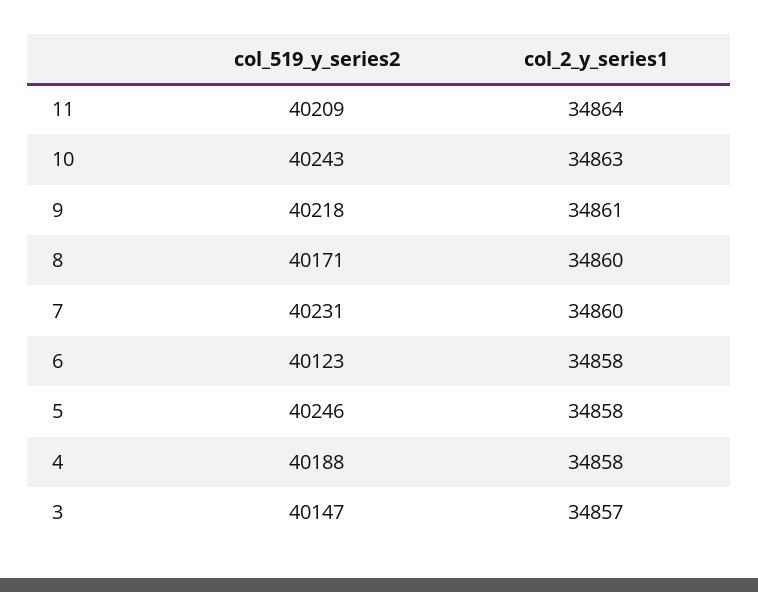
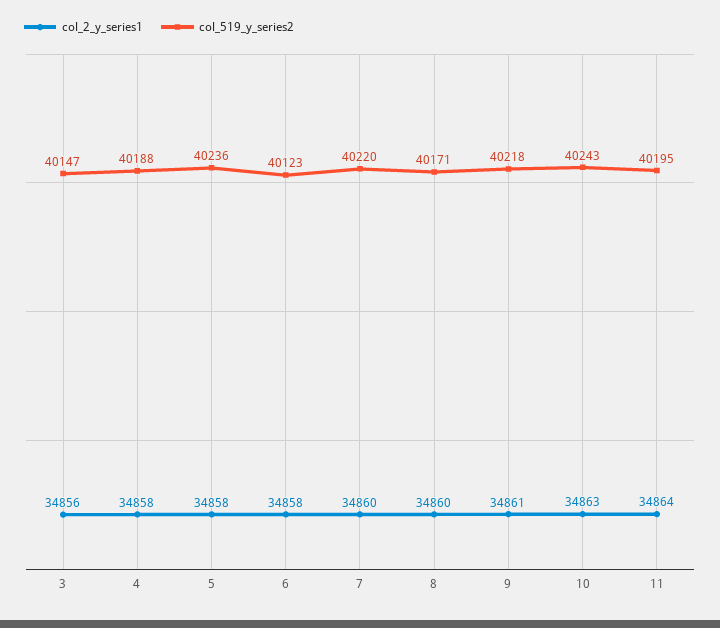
  {
    "col_519_y_series2": {
-     "11": 40209,
+     "11": 40195,
      "10": 40243,
      "9": 40218,
      "8": 40171,
-     "7": 40231,
+     "7": 40220,
      "6": 40123,
-     "5": 40246,
+     "5": 40236,
      "4": 40188,
      "3": 40147
    },
    "col_2_y_series1": {
      "11": 34864,
      "10": 34863,
      "9": 34861,
      "8": 34860,
      "7": 34860,
      "6": 34858,
      "5": 34858,
      "4": 34858,
-     "3": 34857
+     "3": 34856
    }
  }

